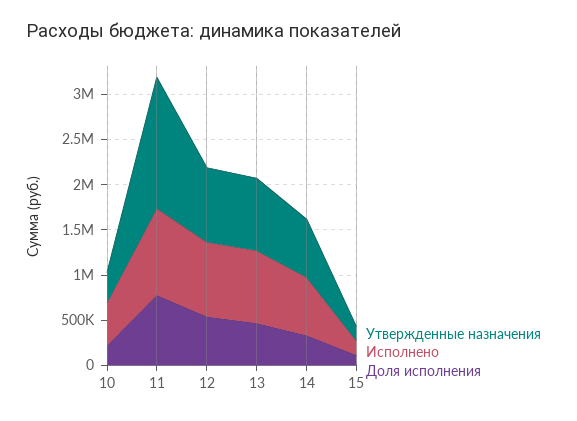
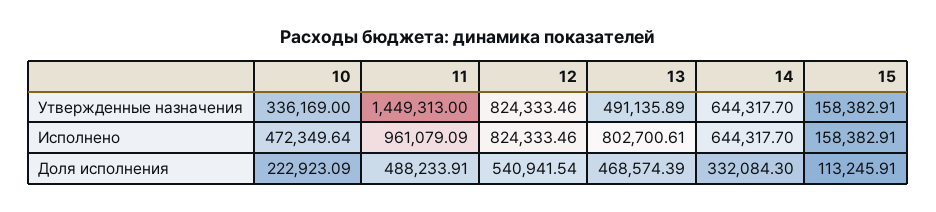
  {
    "Утвержденные назначения": {
      "10": 336169,
      "11": 1449313,
      "12": 824333.46,
-     "13": 800000,
+     "13": 491135.89,
      "14": 644317.7,
      "15": 158382.91
    },
    "Исполнено": {
      "10": 472349.64,
      "11": 961079.09,
      "12": 824333.46,
      "13": 802700.61,
      "14": 644317.7,
      "15": 158382.91
    },
    "Доля исполнения": {
      "10": 222923.09,
-     "11": 800000,
+     "11": 488233.91,
      "12": 540941.54,
      "13": 468574.39,
      "14": 332084.3,
      "15": 113245.91
    }
  }

